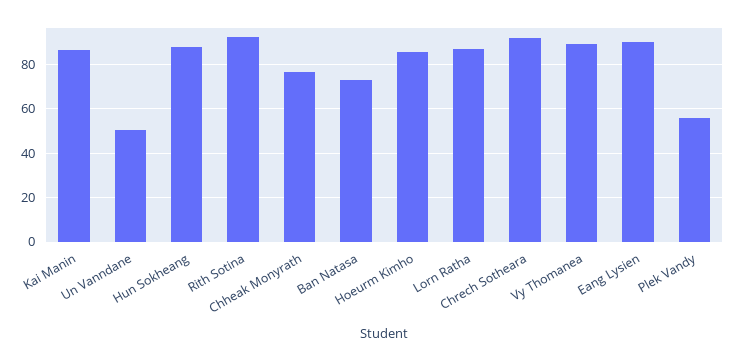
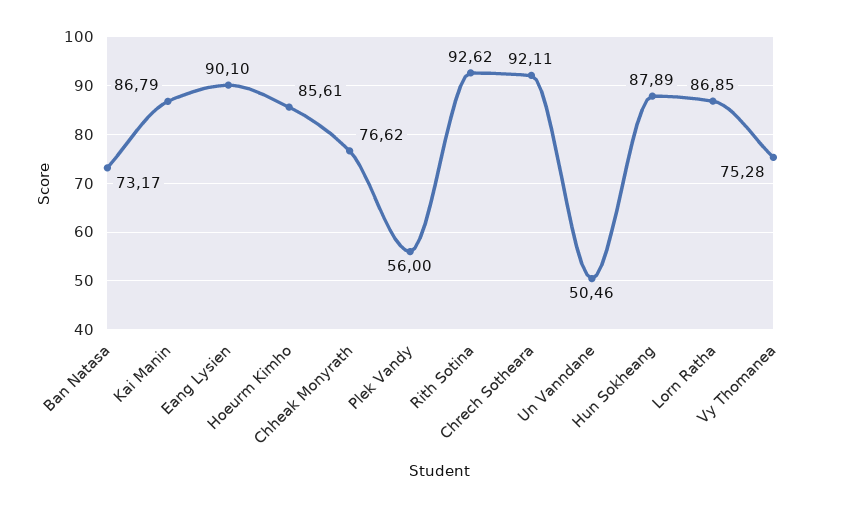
  {
    "Kai Manin": 86.79,
    "Un Vanndane": 50.46,
    "Hun Sokheang": 87.89,
    "Rith Sotina": 92.62,
    "Chheak Monyrath": 76.62,
    "Ban Natasa": 73.17,
    "Hoeurm Kimho": 85.61,
    "Lorn Ratha": 86.85,
    "Chrech Sotheara": 92.11,
-   "Vy Thomanea": 90,
+   "Vy Thomanea": 75.28,
    "Eang Lysien": 90.1,
    "Plek Vandy": 56
  }

